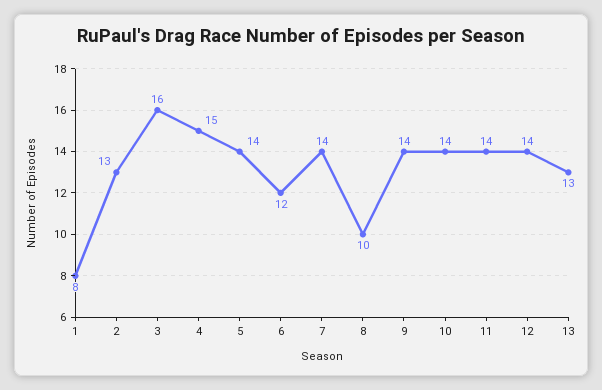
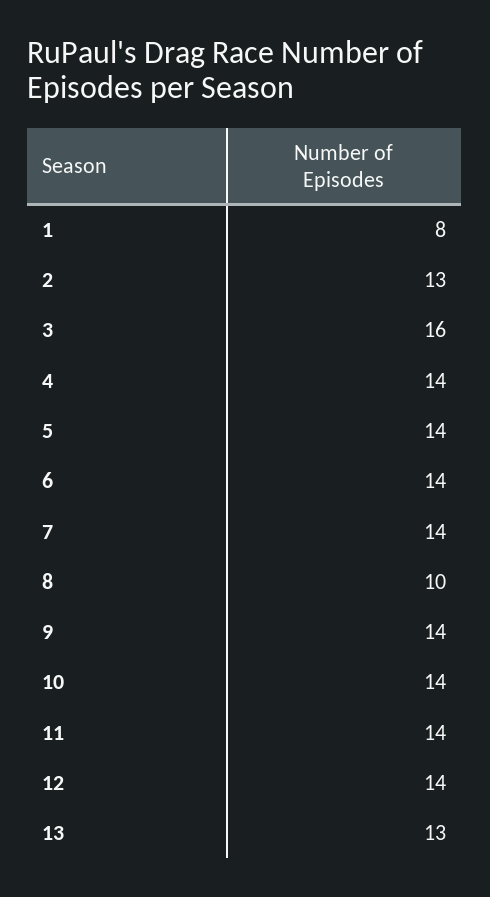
  {
    "1": 8,
    "2": 13,
    "3": 16,
-   "4": 15,
+   "4": 14,
    "5": 14,
-   "6": 12,
+   "6": 14,
    "7": 14,
    "8": 10,
    "9": 14,
    "10": 14,
    "11": 14,
    "12": 14,
    "13": 13
  }

